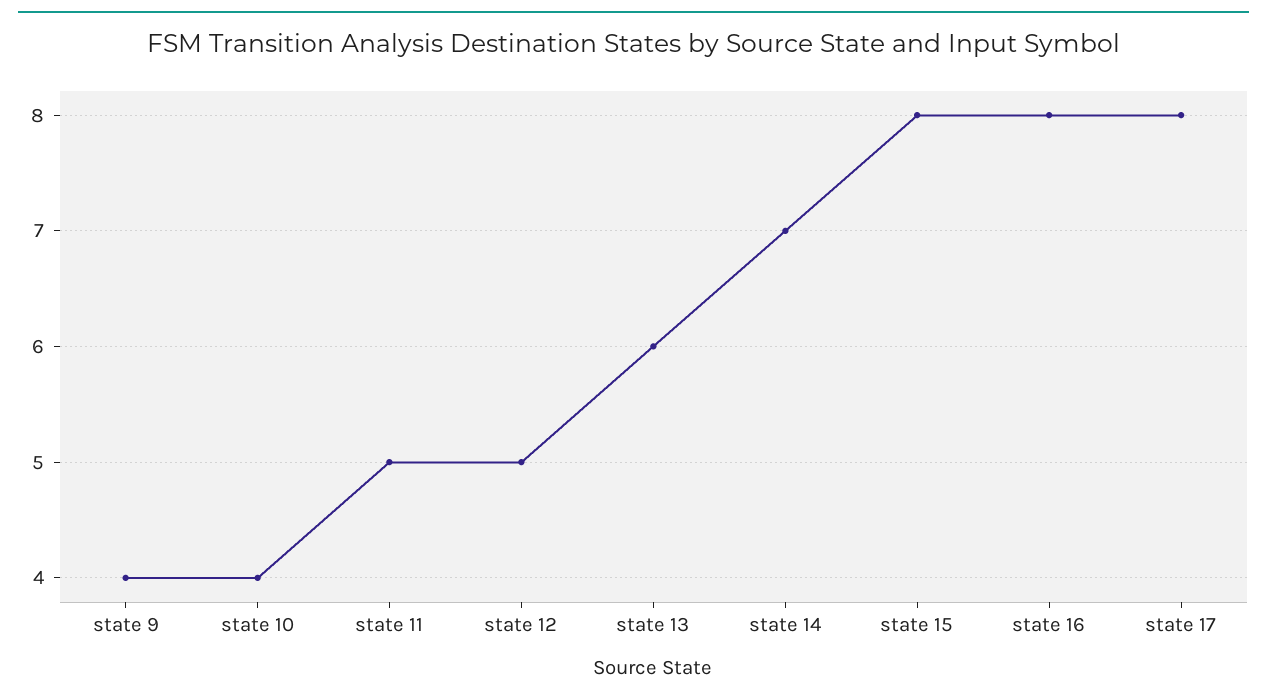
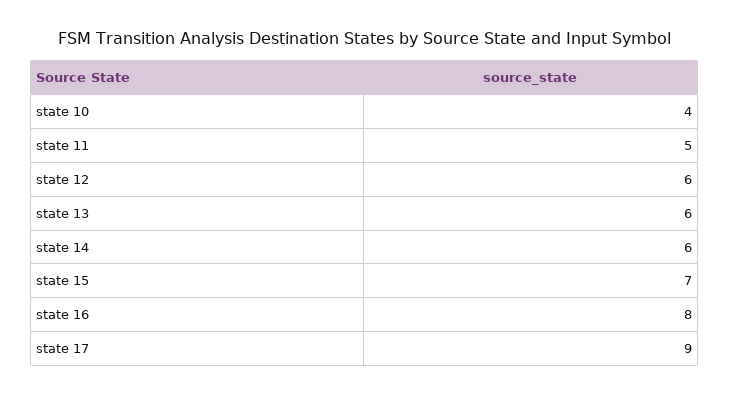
  {
-   "state 9": 4,
    "state 10": 4,
    "state 11": 5,
-   "state 12": 5,
+   "state 12": 6,
    "state 13": 6,
-   "state 14": 7,
+   "state 14": 6,
-   "state 15": 8,
+   "state 15": 7,
    "state 16": 8,
-   "state 17": 8
+   "state 17": 9
  }

